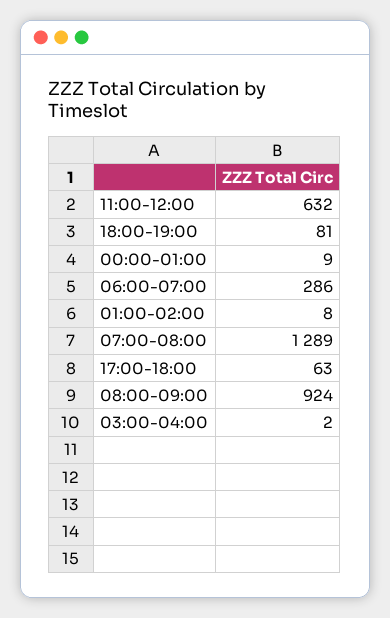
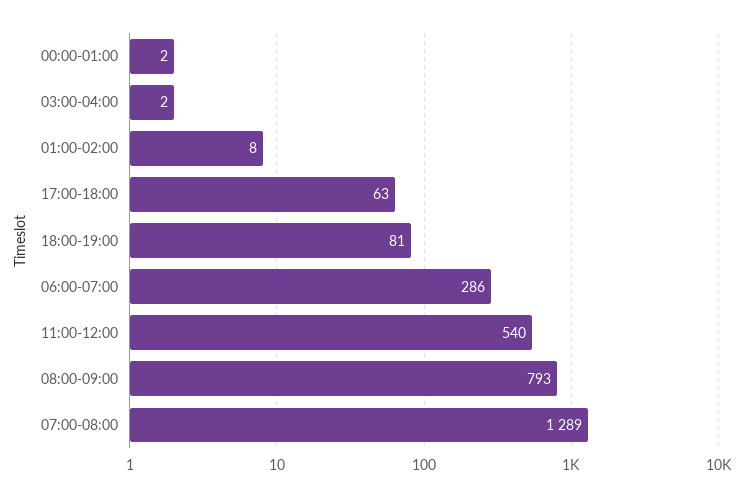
  {
-   "11:00-12:00": 632,
+   "11:00-12:00": 540,
    "18:00-19:00": 81,
-   "00:00-01:00": 9,
+   "00:00-01:00": 2,
    "06:00-07:00": 286,
    "01:00-02:00": 8,
    "07:00-08:00": 1289,
    "17:00-18:00": 63,
-   "08:00-09:00": 924,
+   "08:00-09:00": 793,
    "03:00-04:00": 2
  }

